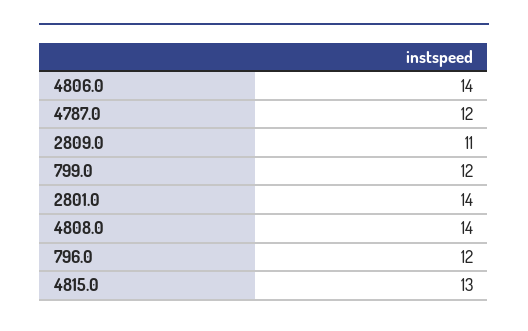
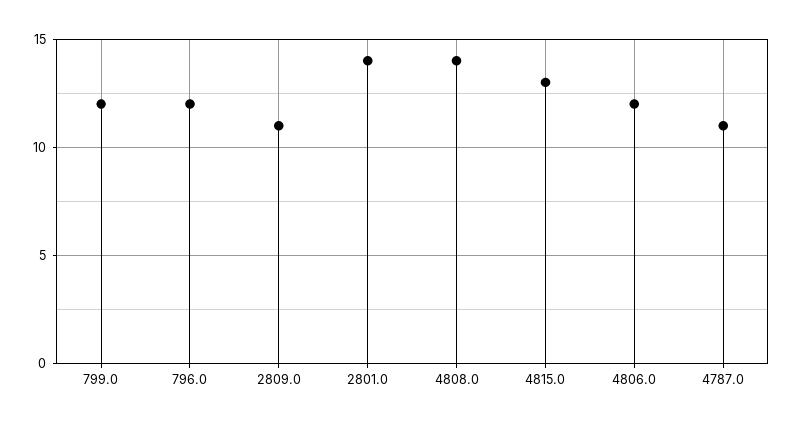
  {
-   "4806.0": 14,
+   "4806.0": 12,
-   "4787.0": 12,
+   "4787.0": 11,
    "2809.0": 11,
    "799.0": 12,
    "2801.0": 14,
    "4808.0": 14,
    "796.0": 12,
    "4815.0": 13
  }

